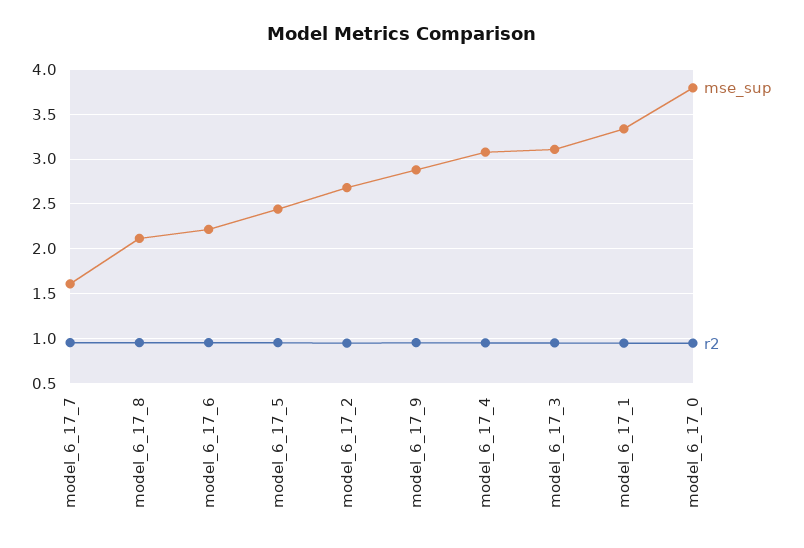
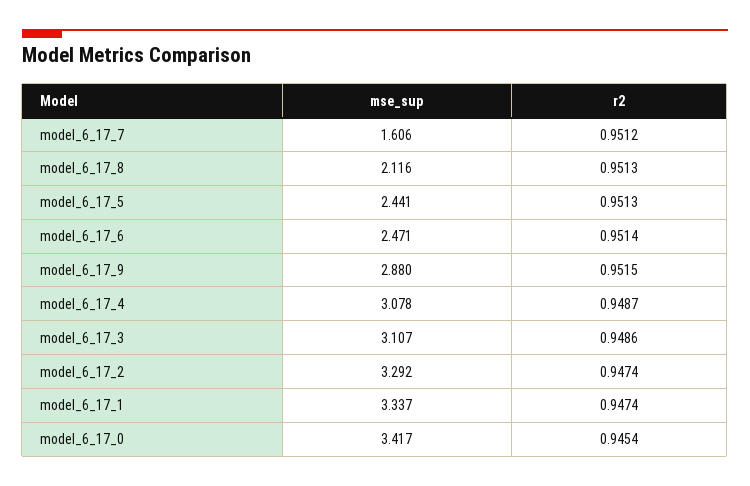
  {
    "mse_sup": {
      "model_6_17_7": 1.606,
      "model_6_17_8": 2.116,
-     "model_6_17_6": 2.2,
+     "model_6_17_6": 2.471,
      "model_6_17_5": 2.441,
-     "model_6_17_2": 2.7,
+     "model_6_17_2": 3.292,
      "model_6_17_9": 2.88,
      "model_6_17_4": 3.078,
      "model_6_17_3": 3.107,
      "model_6_17_1": 3.337,
-     "model_6_17_0": 3.8
+     "model_6_17_0": 3.417
    },
    "r2": {
      "model_6_17_7": 0.9512,
      "model_6_17_8": 0.9513,
      "model_6_17_6": 0.9514,
      "model_6_17_5": 0.9513,
      "model_6_17_2": 0.9474,
      "model_6_17_9": 0.9515,
      "model_6_17_4": 0.9487,
      "model_6_17_3": 0.9486,
      "model_6_17_1": 0.9474,
      "model_6_17_0": 0.9454
    }
  }

